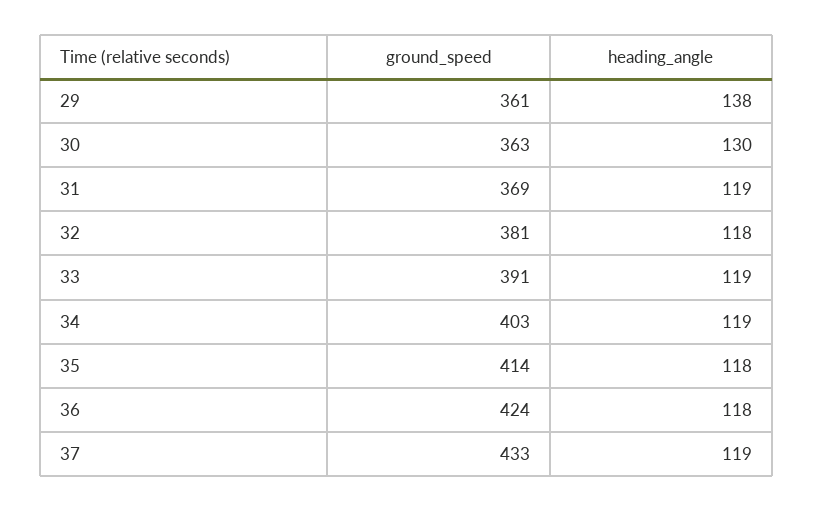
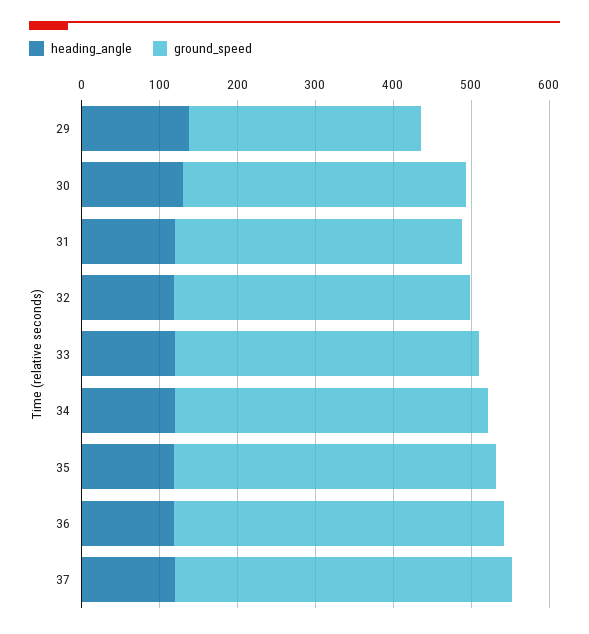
  {
    "ground_speed": {
-     "29": 361,
+     "29": 300,
      "30": 363,
      "31": 369,
      "32": 381,
      "33": 391,
      "34": 403,
      "35": 414,
      "36": 424,
      "37": 433
    },
    "heading_angle": {
      "29": 138,
      "30": 130,
      "31": 119,
      "32": 118,
      "33": 119,
      "34": 119,
      "35": 118,
      "36": 118,
      "37": 119
    }
  }

